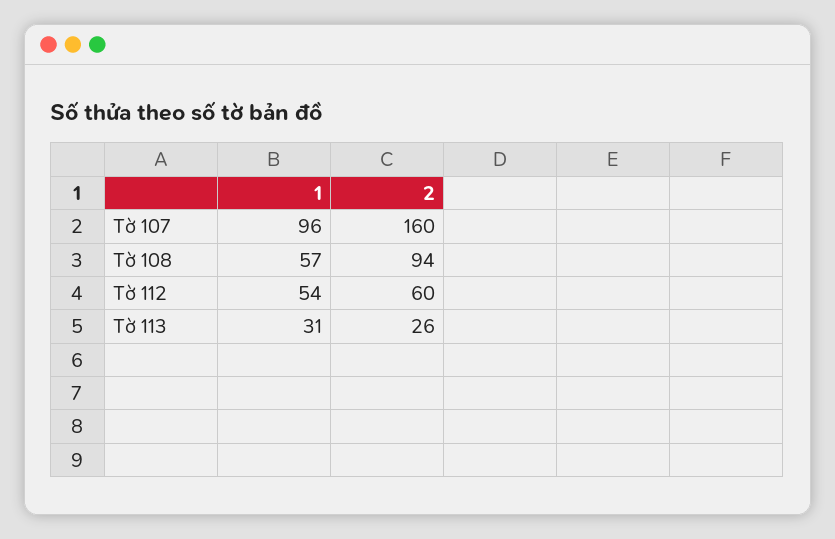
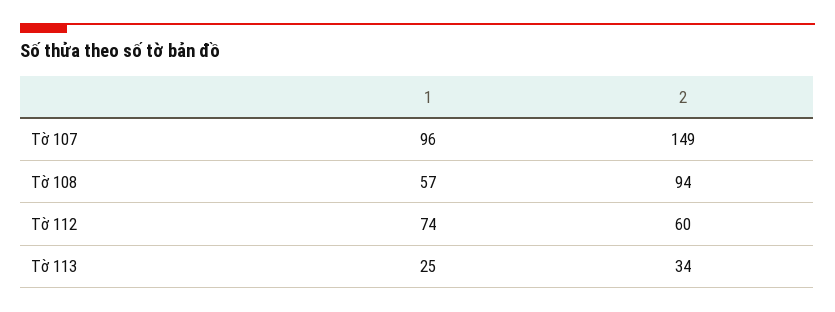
  {
    "1": {
      "Tờ 107": 96,
      "Tờ 108": 57,
-     "Tờ 112": 54,
+     "Tờ 112": 74,
-     "Tờ 113": 31
+     "Tờ 113": 25
    },
    "2": {
-     "Tờ 107": 160,
+     "Tờ 107": 149,
      "Tờ 108": 94,
      "Tờ 112": 60,
-     "Tờ 113": 26
+     "Tờ 113": 34
    }
  }

